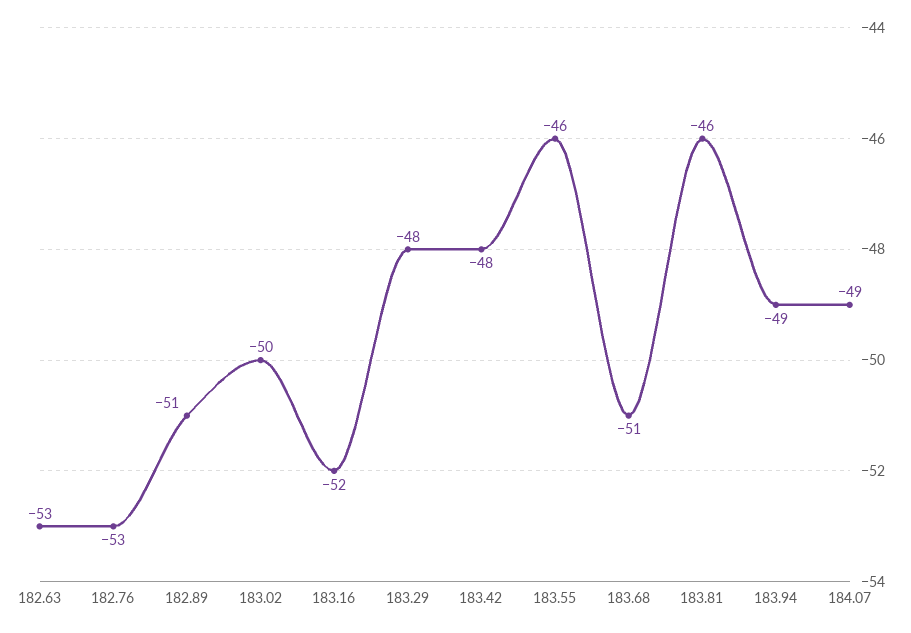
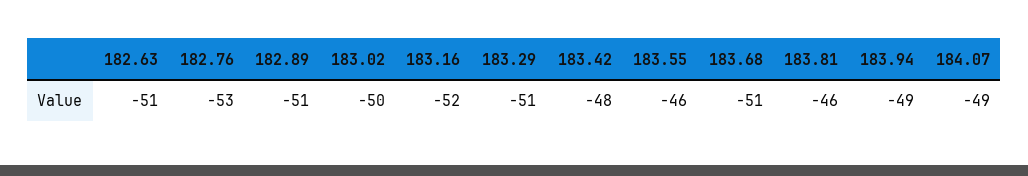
  {
-   "182.63": -53,
+   "182.63": -51,
    "182.76": -53,
    "182.89": -51,
    "183.02": -50,
    "183.16": -52,
-   "183.29": -48,
+   "183.29": -51,
    "183.42": -48,
    "183.55": -46,
    "183.68": -51,
    "183.81": -46,
    "183.94": -49,
    "184.07": -49
  }

